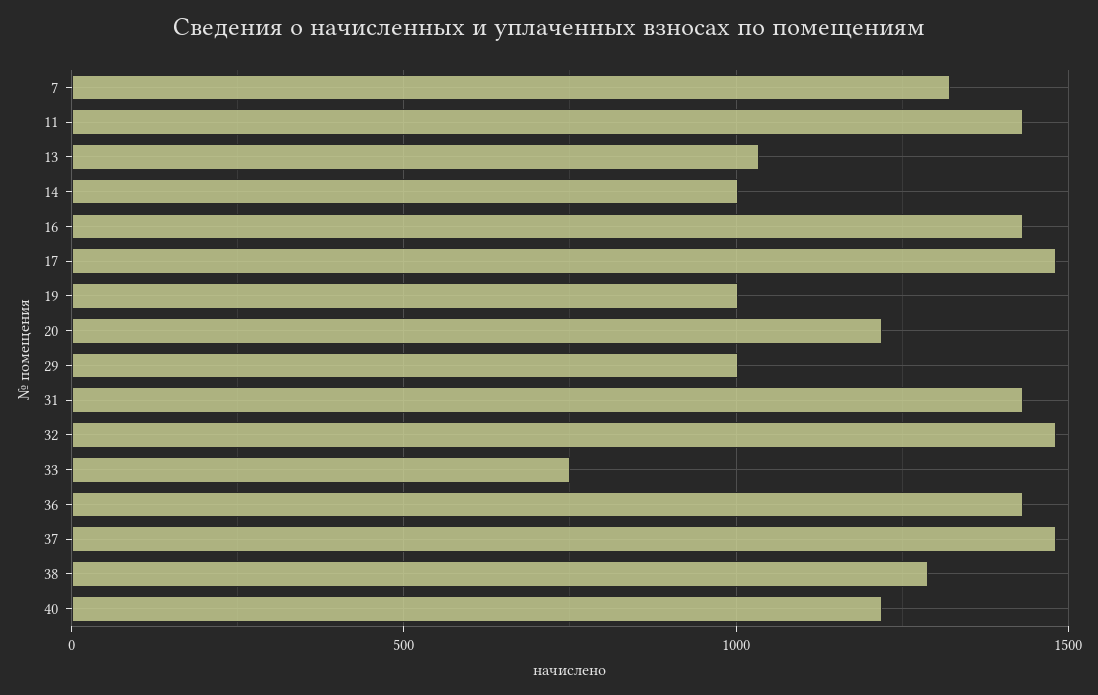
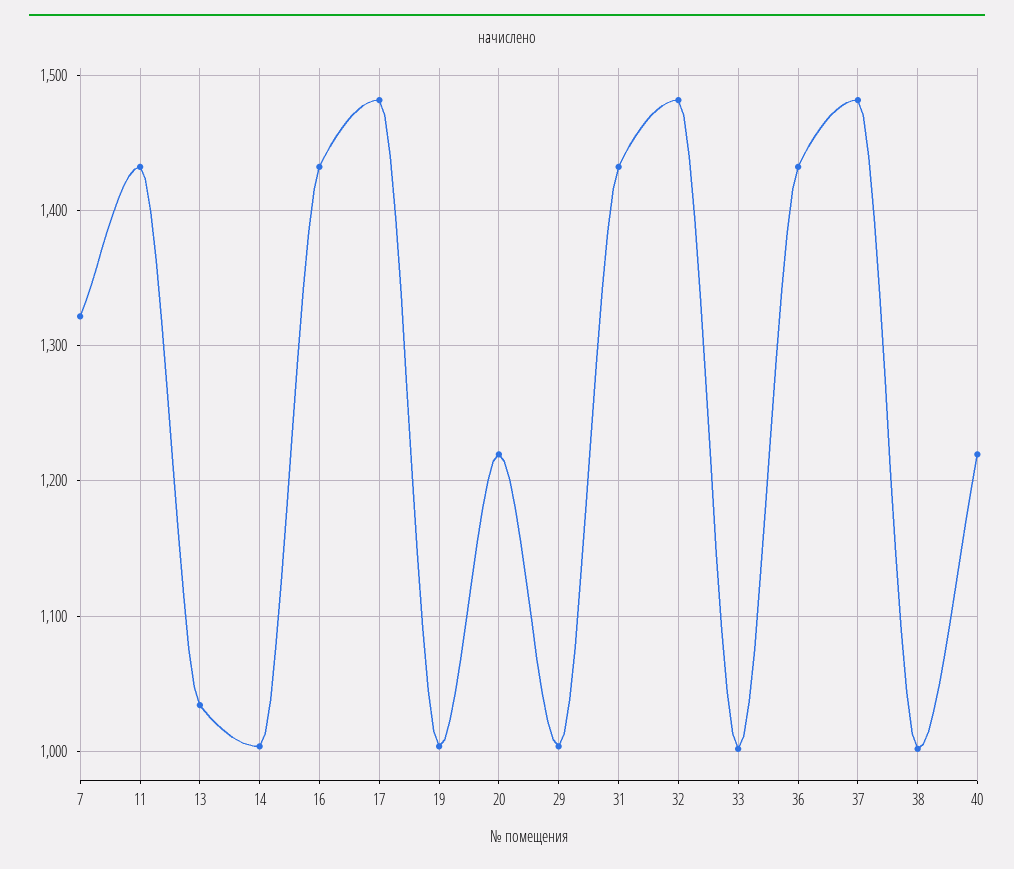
  {
    "7": 1320,
    "11": 1430,
    "13": 1030,
    "14": 1000,
    "16": 1430,
    "17": 1480,
    "19": 1000,
    "20": 1220,
    "29": 1000,
    "31": 1430,
    "32": 1480,
-   "33": 750,
+   "33": 1000,
    "36": 1430,
    "37": 1480,
-   "38": 1300,
+   "38": 1000,
    "40": 1220
  }

